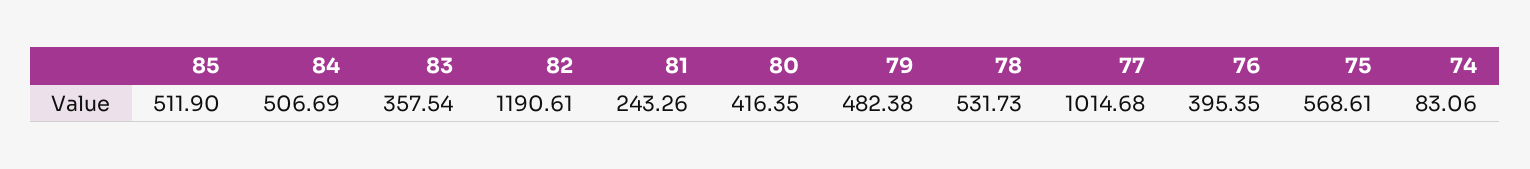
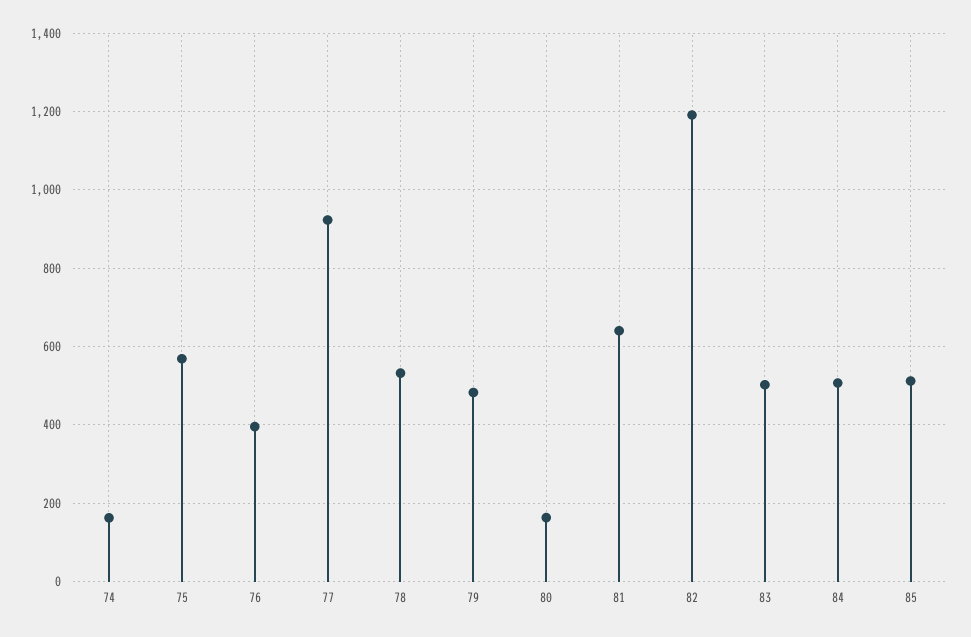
  {
    "85": 511.9,
    "84": 506.69,
-   "83": 357.54,
+   "83": 500,
    "82": 1190.61,
-   "81": 243.26,
+   "81": 640,
-   "80": 416.35,
+   "80": 160,
    "79": 482.38,
    "78": 531.73,
-   "77": 1014.68,
+   "77": 920,
    "76": 395.35,
    "75": 568.61,
-   "74": 83.06
+   "74": 160
  }

